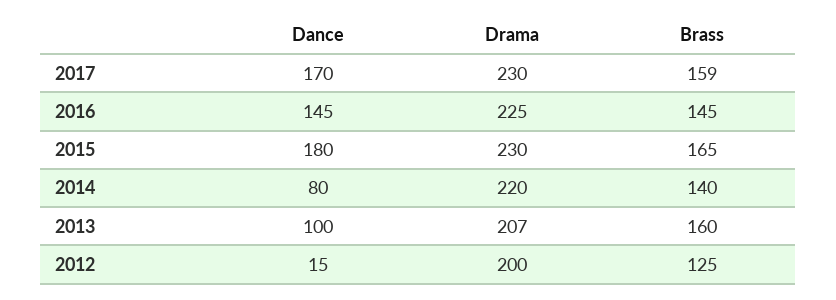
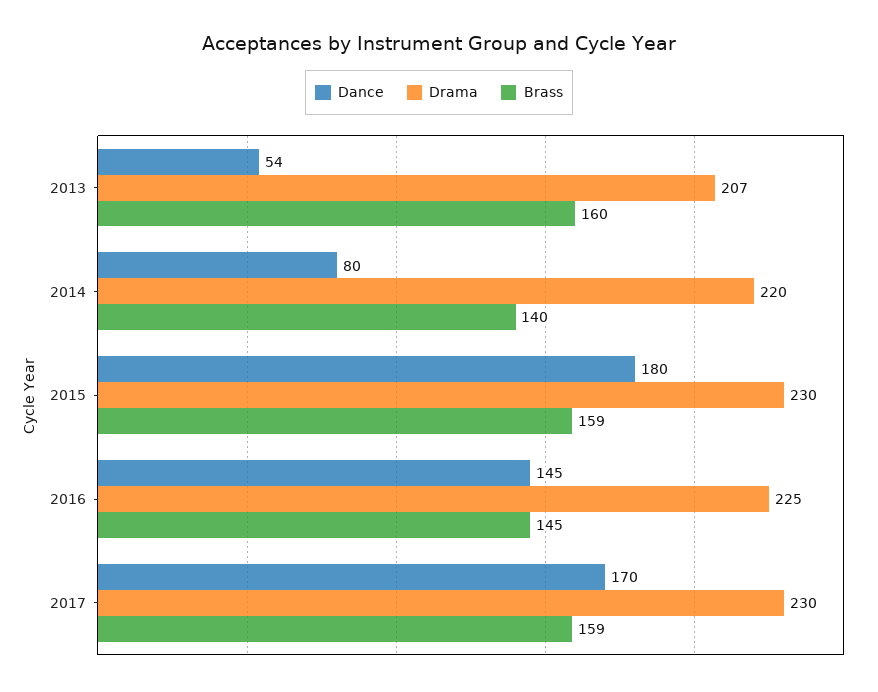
  {
    "Dance": {
      "2017": 170,
      "2016": 145,
      "2015": 180,
      "2014": 80,
-     "2013": 100,
+     "2013": 54
-     "2012": 15
    },
    "Drama": {
      "2017": 230,
      "2016": 225,
      "2015": 230,
      "2014": 220,
-     "2013": 207,
+     "2013": 207
-     "2012": 200
    },
    "Brass": {
      "2017": 159,
      "2016": 145,
-     "2015": 165,
+     "2015": 159,
      "2014": 140,
-     "2013": 160,
+     "2013": 160
-     "2012": 125
    }
  }

